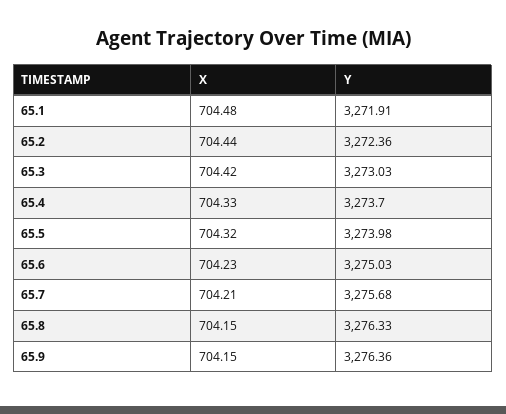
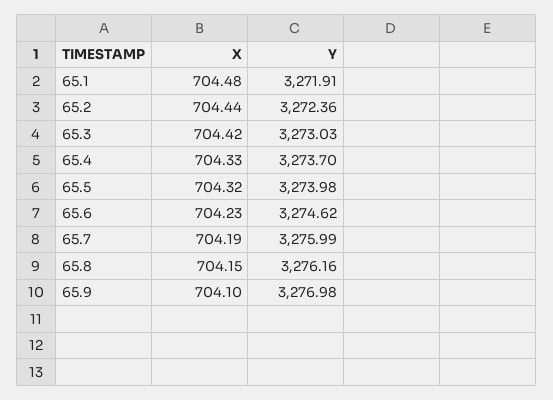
  {
    "X": {
      "65.1": 704.48,
      "65.2": 704.44,
      "65.3": 704.42,
      "65.4": 704.33,
      "65.5": 704.32,
      "65.6": 704.23,
-     "65.7": 704.21,
+     "65.7": 704.19,
      "65.8": 704.15,
-     "65.9": 704.15
+     "65.9": 704.1
    },
    "Y": {
      "65.1": 3271.91,
      "65.2": 3272.36,
      "65.3": 3273.03,
      "65.4": 3273.7,
      "65.5": 3273.98,
-     "65.6": 3275.03,
+     "65.6": 3274.62,
-     "65.7": 3275.68,
+     "65.7": 3275.99,
-     "65.8": 3276.33,
+     "65.8": 3276.16,
-     "65.9": 3276.36
+     "65.9": 3276.98
    }
  }

